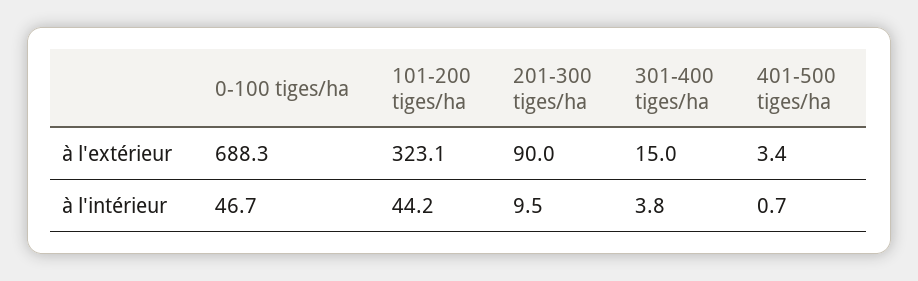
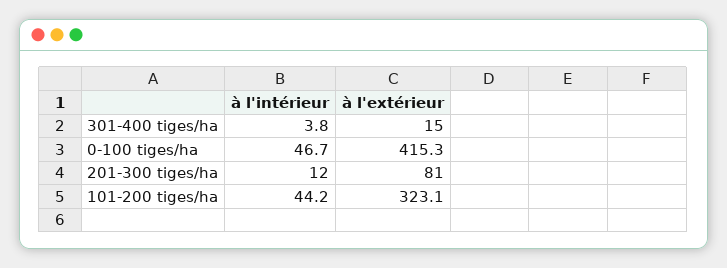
  {
    "0-100 tiges/ha": {
-     "à l'extérieur": 688.3,
+     "à l'extérieur": 415.3,
      "à l'intérieur": 46.7
    },
    "101-200 tiges/ha": {
      "à l'extérieur": 323.1,
      "à l'intérieur": 44.2
    },
    "201-300 tiges/ha": {
-     "à l'extérieur": 90,
+     "à l'extérieur": 81,
-     "à l'intérieur": 9.5
+     "à l'intérieur": 12
    },
    "301-400 tiges/ha": {
      "à l'extérieur": 15,
      "à l'intérieur": 3.8
-   },
+   }
-   "401-500 tiges/ha": {
-     "à l'extérieur": 3.4,
-     "à l'intérieur": 0.7
-   }
  }

